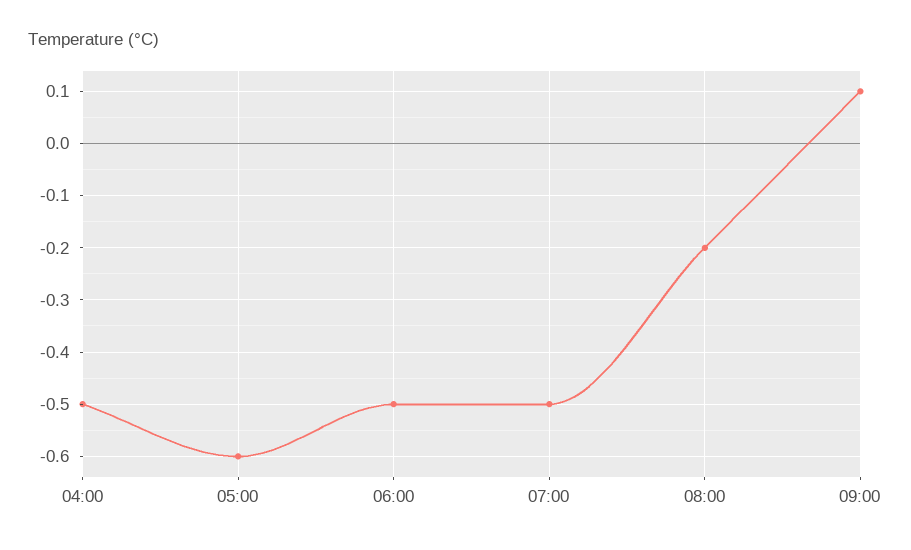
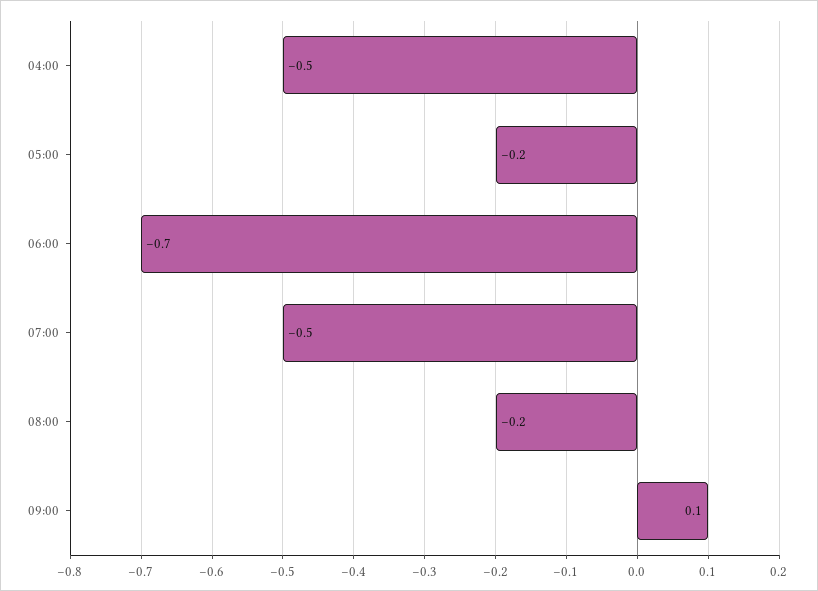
  {
    "04:00": -0.5,
-   "05:00": -0.6,
+   "05:00": -0.2,
-   "06:00": -0.5,
+   "06:00": -0.7,
    "07:00": -0.5,
    "08:00": -0.2,
    "09:00": 0.1
  }

